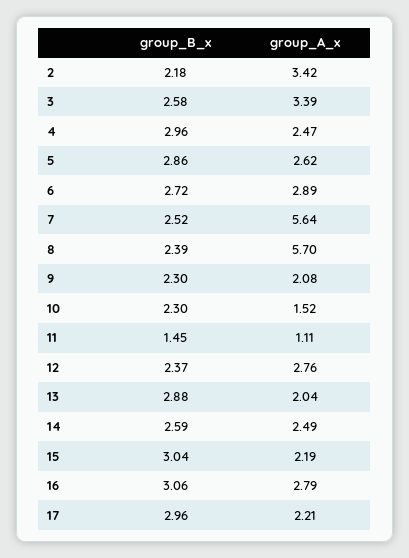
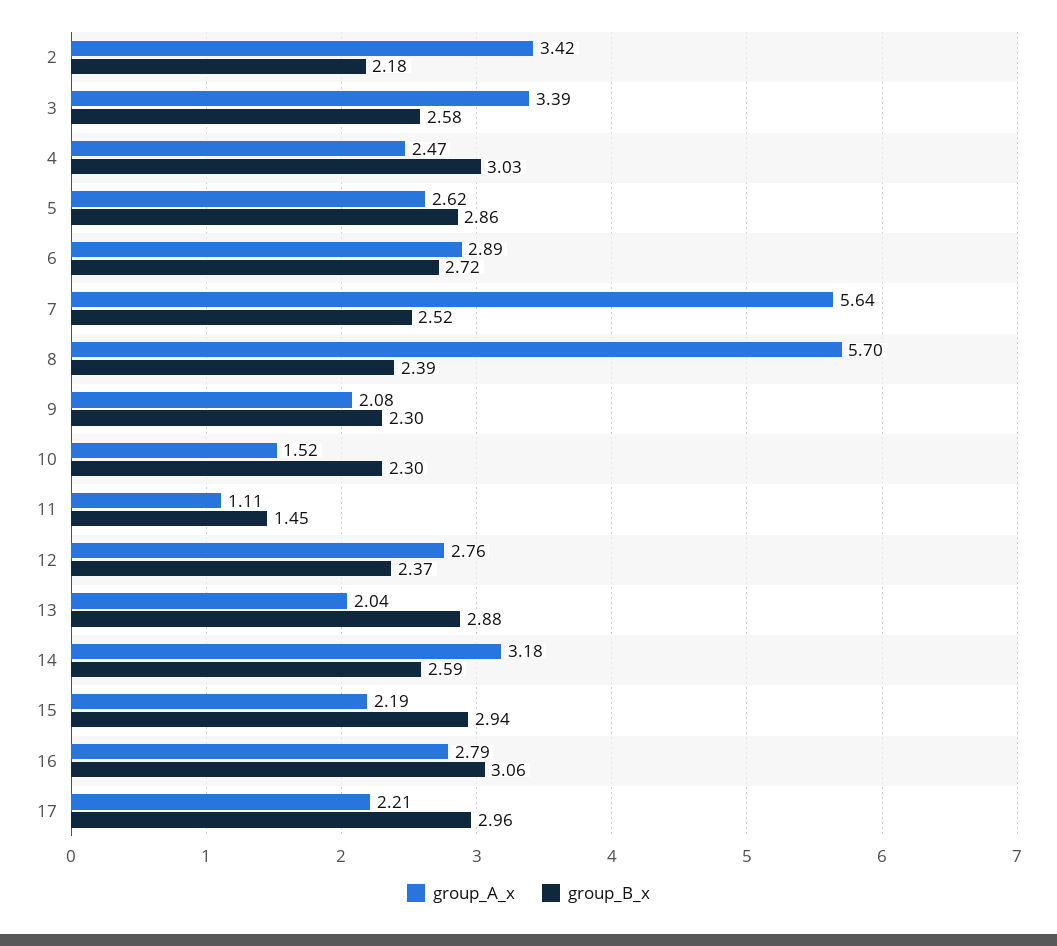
  {
    "group_B_x": {
      "2": 2.18,
      "3": 2.58,
-     "4": 2.96,
+     "4": 3.03,
      "5": 2.86,
      "6": 2.72,
      "7": 2.52,
      "8": 2.39,
      "9": 2.3,
      "10": 2.3,
      "11": 1.45,
      "12": 2.37,
      "13": 2.88,
      "14": 2.59,
-     "15": 3.04,
+     "15": 2.94,
      "16": 3.06,
      "17": 2.96
    },
    "group_A_x": {
      "2": 3.42,
      "3": 3.39,
      "4": 2.47,
      "5": 2.62,
      "6": 2.89,
      "7": 5.64,
      "8": 5.7,
      "9": 2.08,
      "10": 1.52,
      "11": 1.11,
      "12": 2.76,
      "13": 2.04,
-     "14": 2.49,
+     "14": 3.18,
      "15": 2.19,
      "16": 2.79,
      "17": 2.21
    }
  }

